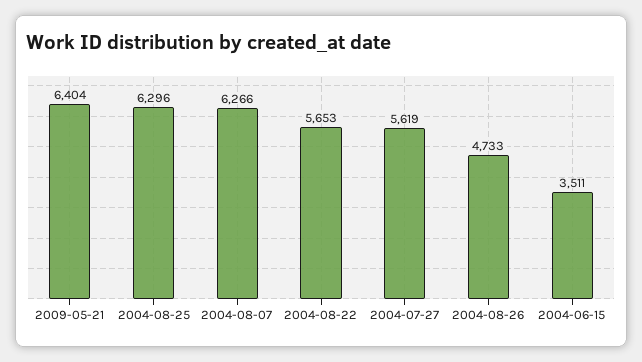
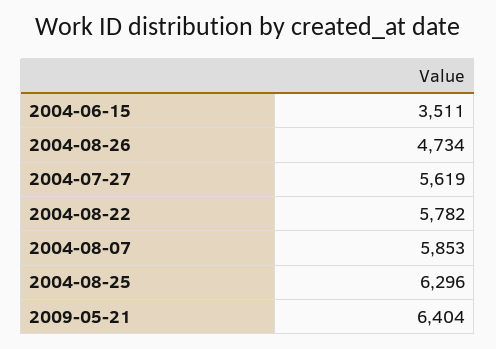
  {
    "2009-05-21": 6404,
    "2004-08-25": 6296,
-   "2004-08-07": 6266,
+   "2004-08-07": 5853,
-   "2004-08-22": 5653,
+   "2004-08-22": 5782,
    "2004-07-27": 5619,
-   "2004-08-26": 4733,
+   "2004-08-26": 4734,
    "2004-06-15": 3511
  }

